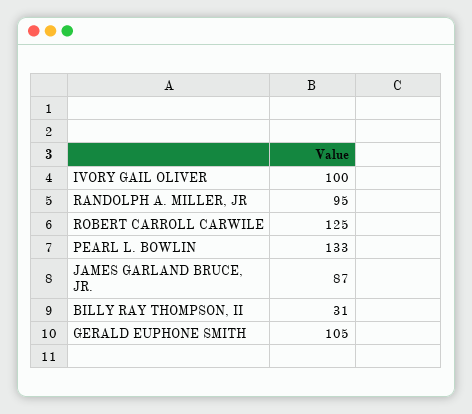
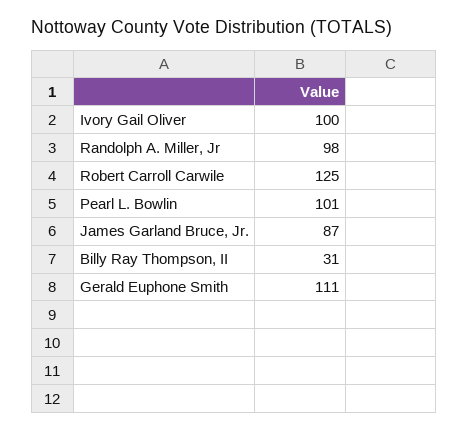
  {
    "IVORY GAIL OLIVER": 100,
-   "RANDOLPH A. MILLER, JR": 95,
+   "RANDOLPH A. MILLER, JR": 98,
    "ROBERT CARROLL CARWILE": 125,
-   "PEARL L. BOWLIN": 133,
+   "PEARL L. BOWLIN": 101,
    "JAMES GARLAND BRUCE, JR.": 87,
    "BILLY RAY THOMPSON, II": 31,
-   "GERALD EUPHONE SMITH": 105
+   "GERALD EUPHONE SMITH": 111
  }

